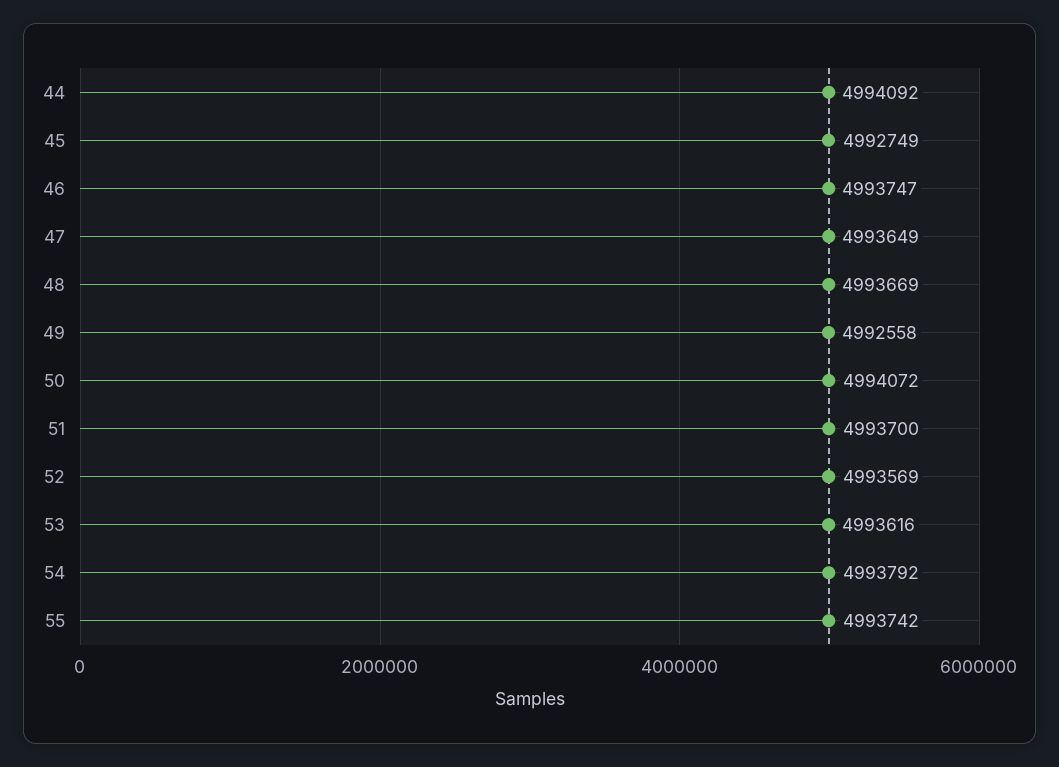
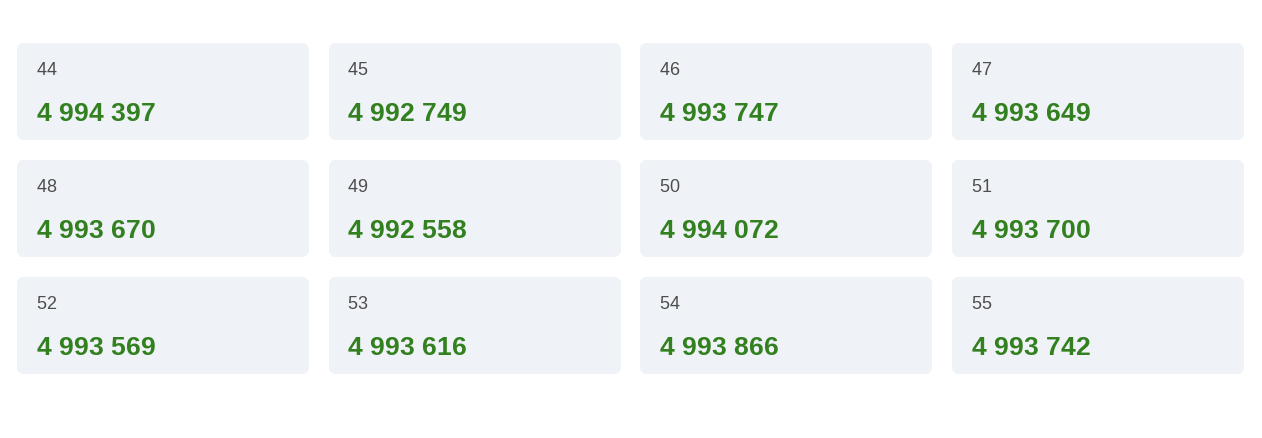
  {
-   "44": 4994092,
+   "44": 4994397,
    "45": 4992749,
    "46": 4993747,
    "47": 4993649,
-   "48": 4993669,
+   "48": 4993670,
    "49": 4992558,
    "50": 4994072,
    "51": 4993700,
    "52": 4993569,
    "53": 4993616,
-   "54": 4993792,
+   "54": 4993866,
    "55": 4993742
  }

